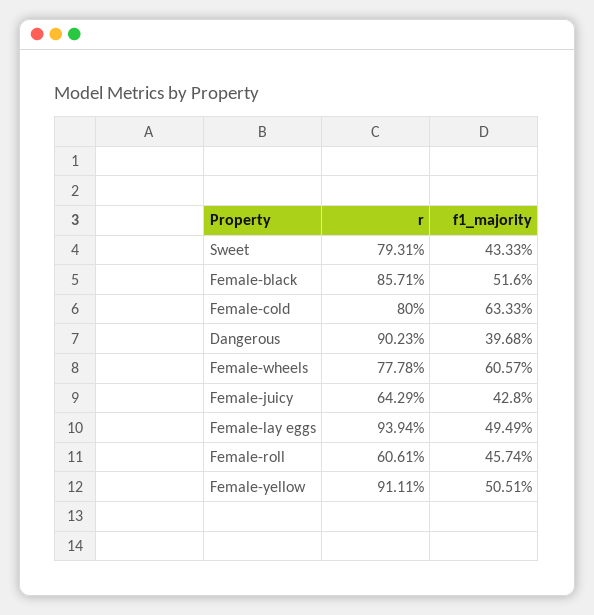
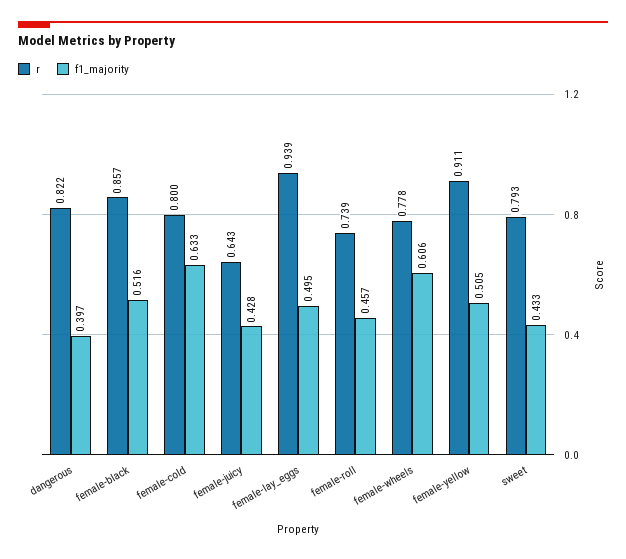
  {
    "r": {
      "Sweet": 0.7931,
      "Female-black": 0.8571,
      "Female-cold": 0.8,
-     "Dangerous": 0.9023,
+     "Dangerous": 0.822,
      "Female-wheels": 0.7778,
      "Female-juicy": 0.6429,
      "Female-lay eggs": 0.9394,
-     "Female-roll": 0.6061,
+     "Female-roll": 0.739,
      "Female-yellow": 0.9111
    },
    "f1_majority": {
      "Sweet": 0.4333,
      "Female-black": 0.516,
      "Female-cold": 0.6333,
      "Dangerous": 0.3968,
      "Female-wheels": 0.6057,
      "Female-juicy": 0.428,
      "Female-lay eggs": 0.4949,
      "Female-roll": 0.4574,
      "Female-yellow": 0.5051
    }
  }

